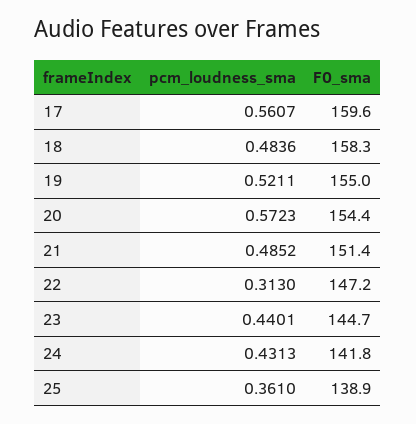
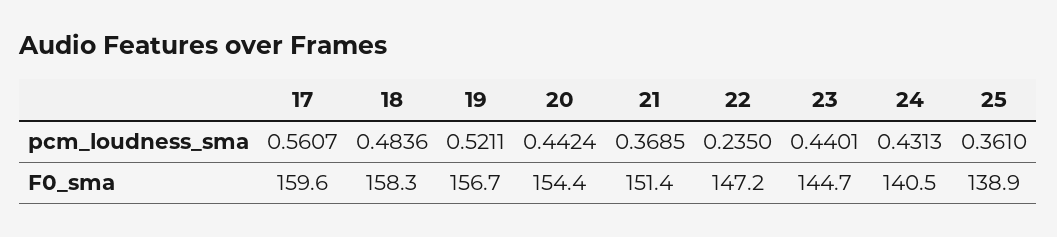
  {
    "pcm_loudness_sma": {
      "17": 0.5607,
      "18": 0.4836,
      "19": 0.5211,
-     "20": 0.5723,
+     "20": 0.4424,
-     "21": 0.4852,
+     "21": 0.3685,
-     "22": 0.313,
+     "22": 0.235,
      "23": 0.4401,
      "24": 0.4313,
      "25": 0.361
    },
    "F0_sma": {
      "17": 159.6,
      "18": 158.3,
-     "19": 155,
+     "19": 156.7,
      "20": 154.4,
      "21": 151.4,
      "22": 147.2,
      "23": 144.7,
-     "24": 141.8,
+     "24": 140.5,
      "25": 138.9
    }
  }

